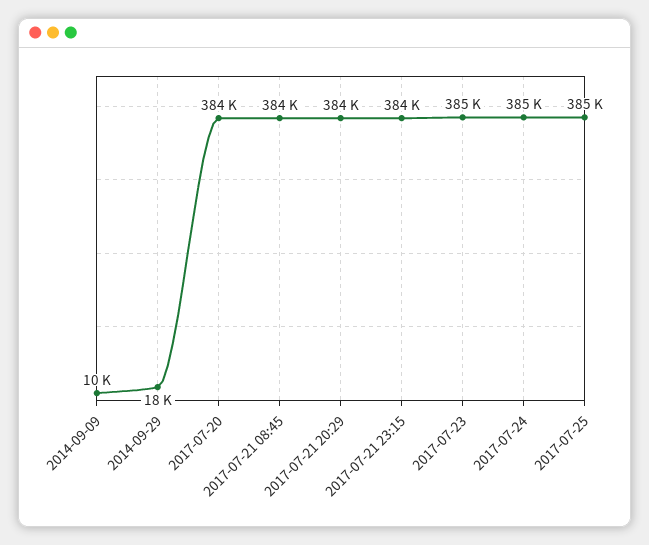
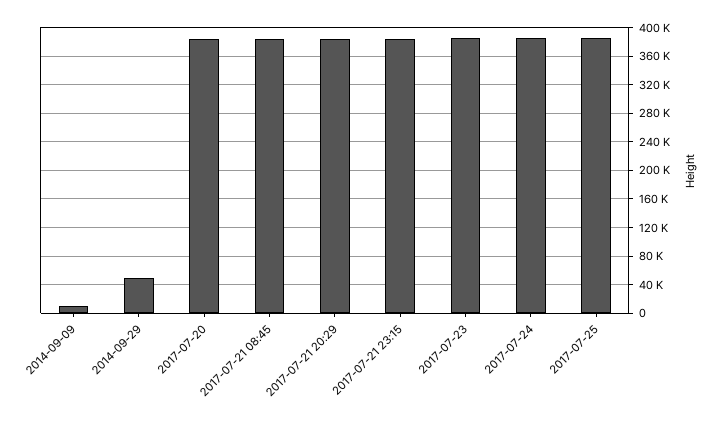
  {
    "2014-09-09": 10000,
-   "2014-09-29": 18000,
+   "2014-09-29": 50000,
    "2017-07-20": 384000,
    "2017-07-21 08:45": 384000,
    "2017-07-21 20:29": 384000,
    "2017-07-21 23:15": 384000,
    "2017-07-23": 385000,
    "2017-07-24": 385000,
    "2017-07-25": 385000
  }

